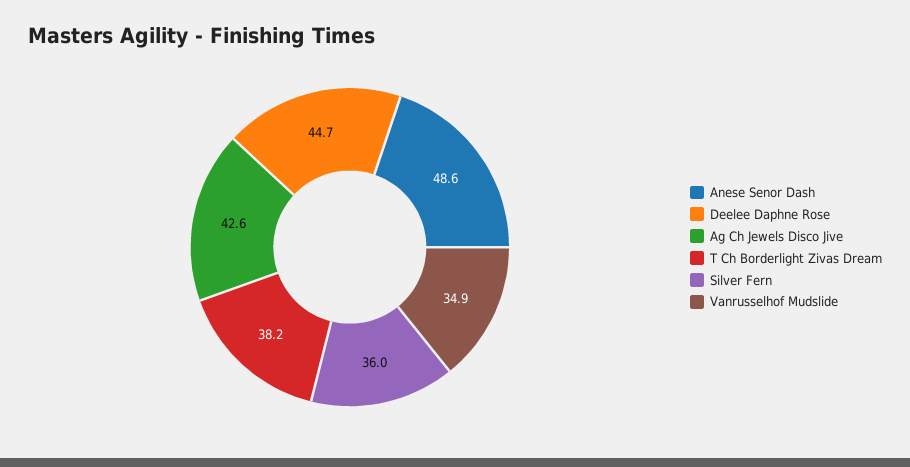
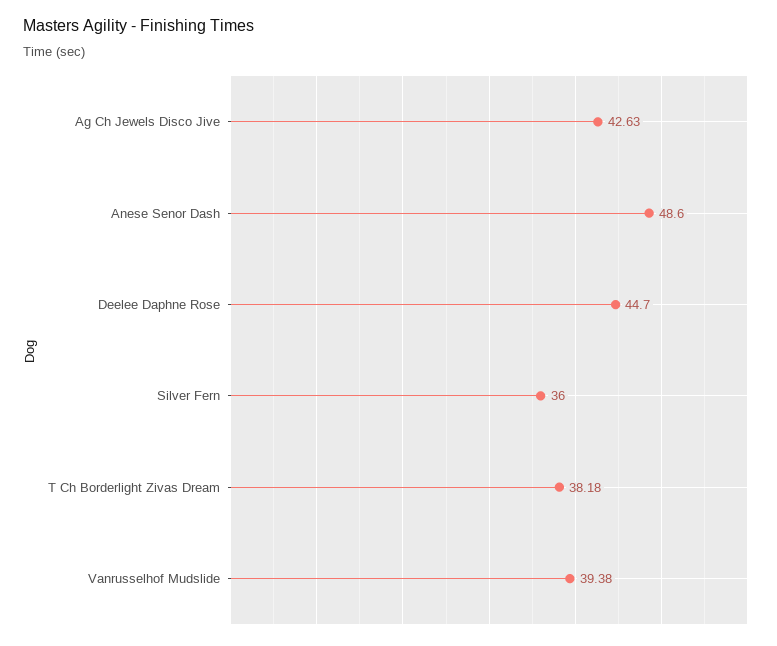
  {
    "Anese Senor Dash": 48.6,
    "Deelee Daphne Rose": 44.7,
    "Ag Ch Jewels Disco Jive": 42.63,
    "T Ch Borderlight Zivas Dream": 38.18,
    "Silver Fern": 36,
-   "Vanrusselhof Mudslide": 34.9
+   "Vanrusselhof Mudslide": 39.38
  }

